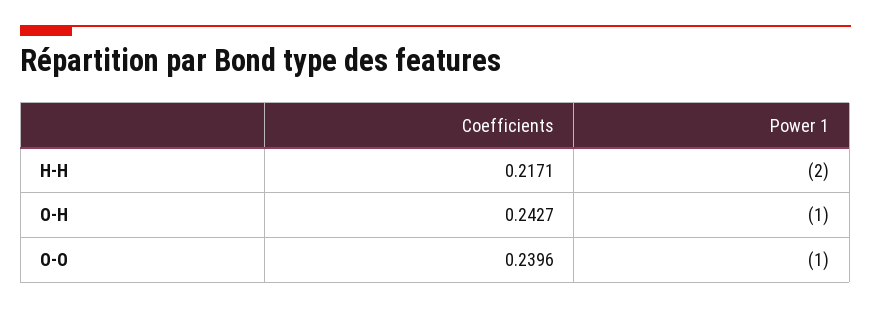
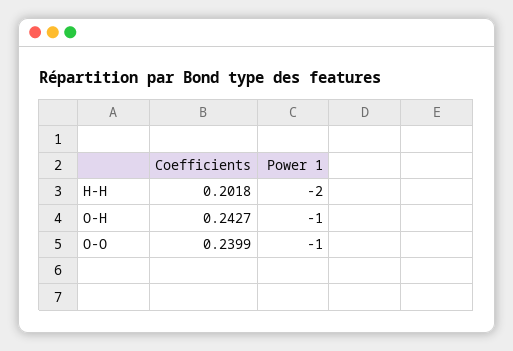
  {
    "Coefficients": {
-     "H-H": 0.2171,
+     "H-H": 0.2018,
      "O-H": 0.2427,
-     "O-O": 0.2396
+     "O-O": 0.2399
    },
    "Power 1": {
      "H-H": -2,
      "O-H": -1,
      "O-O": -1
    }
  }

